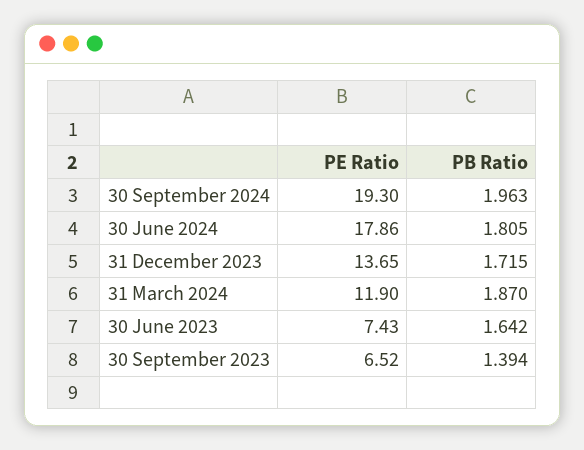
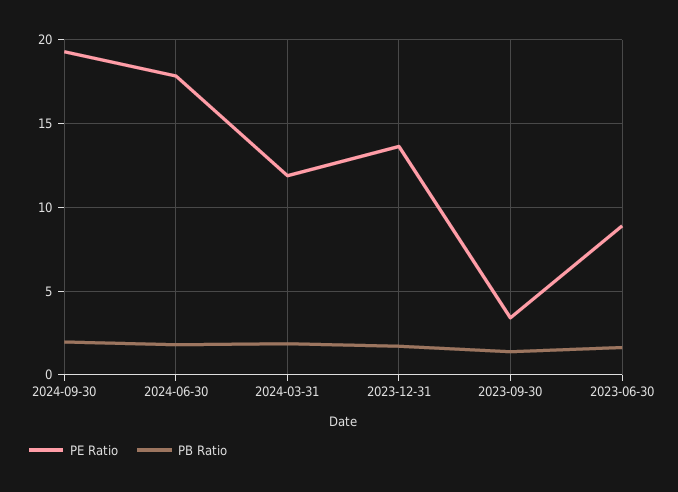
  {
    "PE Ratio": {
      "30 September 2024": 19.3,
      "30 June 2024": 17.86,
      "31 December 2023": 13.65,
      "31 March 2024": 11.9,
-     "30 June 2023": 7.43,
+     "30 June 2023": 9,
-     "30 September 2023": 6.52
+     "30 September 2023": 3.5
    },
    "PB Ratio": {
      "30 September 2024": 1.963,
      "30 June 2024": 1.805,
      "31 December 2023": 1.715,
      "31 March 2024": 1.87,
      "30 June 2023": 1.642,
      "30 September 2023": 1.394
    }
  }

